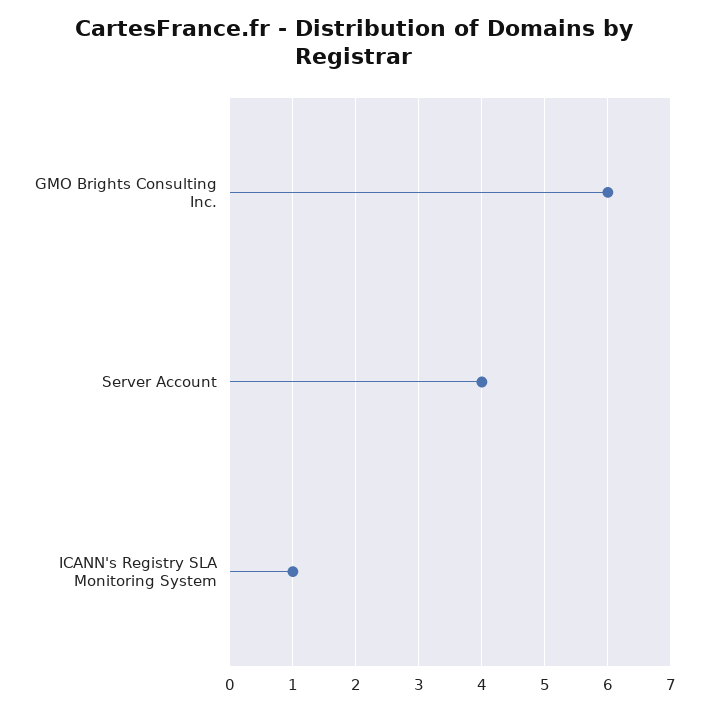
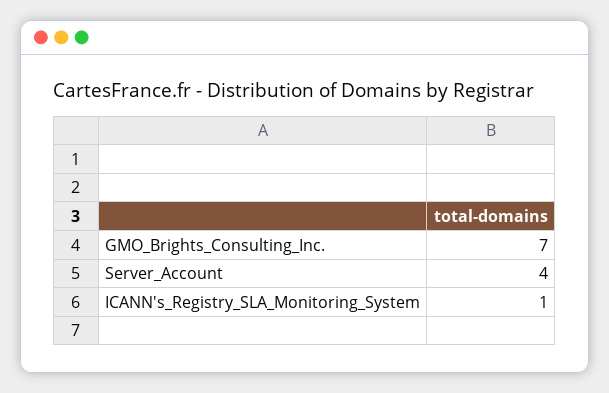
  {
-   "GMO Brights Consulting Inc.": 6,
+   "GMO Brights Consulting Inc.": 7,
    "Server Account": 4,
    "ICANN's Registry SLA Monitoring System": 1
  }

